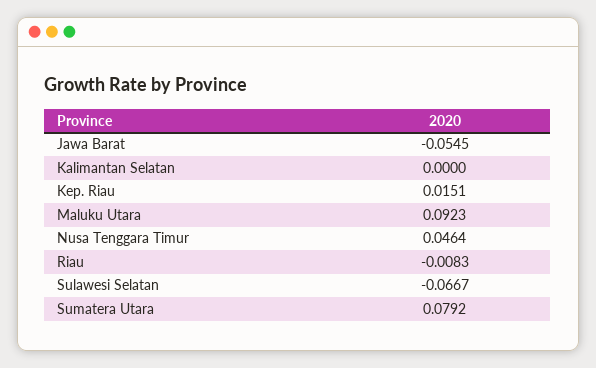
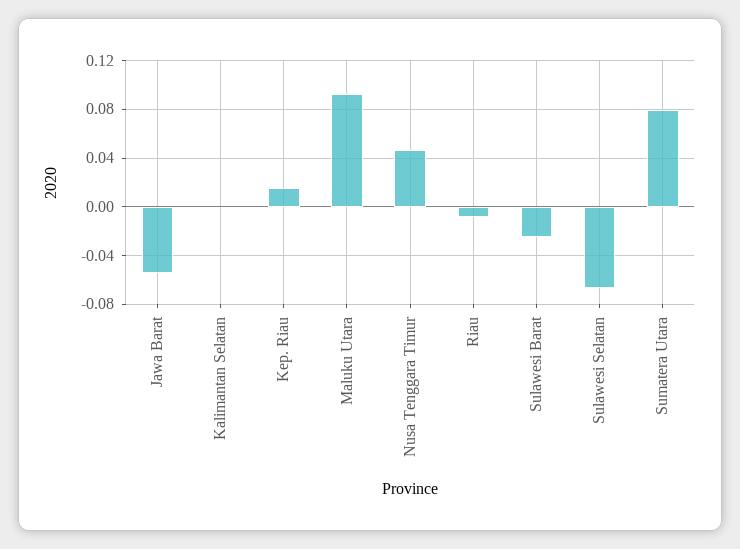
  {
    "Jawa Barat": -0.0545,
    "Kalimantan Selatan": 0,
    "Kep. Riau": 0.0151,
    "Maluku Utara": 0.0923,
    "Nusa Tenggara Timur": 0.0464,
    "Riau": -0.0083,
    "Sulawesi Selatan": -0.0667,
-   "Sumatera Utara": 0.0792
+   "Sumatera Utara": 0.0792,
+   "Sulawesi Barat": -0.025
  }

